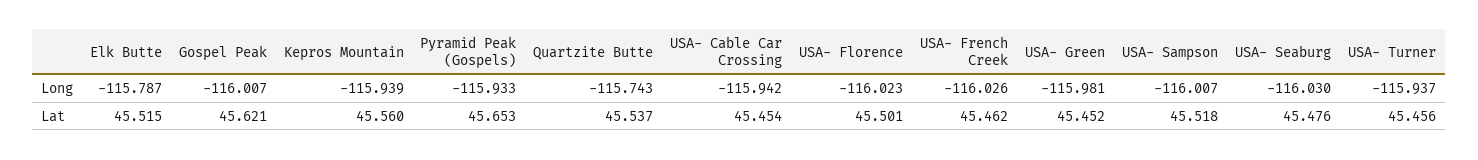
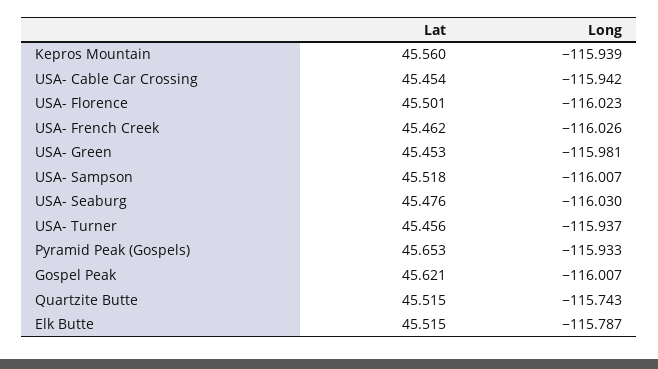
  {
    "Elk Butte": {
      "Long": -115.787,
      "Lat": 45.515
    },
    "Gospel Peak": {
      "Long": -116.007,
      "Lat": 45.621
    },
    "Kepros Mountain": {
      "Long": -115.939,
      "Lat": 45.56
    },
    "Pyramid Peak (Gospels)": {
      "Long": -115.933,
      "Lat": 45.653
    },
    "Quartzite Butte": {
      "Long": -115.743,
-     "Lat": 45.537
+     "Lat": 45.515
    },
    "USA- Cable Car Crossing": {
      "Long": -115.942,
      "Lat": 45.454
    },
    "USA- Florence": {
      "Long": -116.023,
      "Lat": 45.501
    },
    "USA- French Creek": {
      "Long": -116.026,
      "Lat": 45.462
    },
    "USA- Green": {
      "Long": -115.981,
-     "Lat": 45.452
+     "Lat": 45.453
    },
    "USA- Sampson": {
      "Long": -116.007,
      "Lat": 45.518
    },
    "USA- Seaburg": {
      "Long": -116.03,
      "Lat": 45.476
    },
    "USA- Turner": {
      "Long": -115.937,
      "Lat": 45.456
    }
  }

